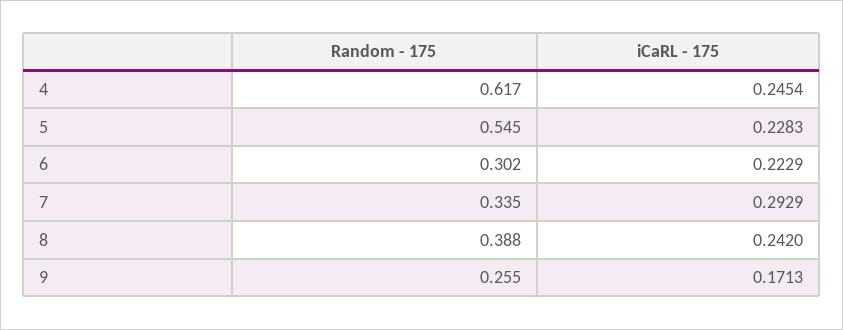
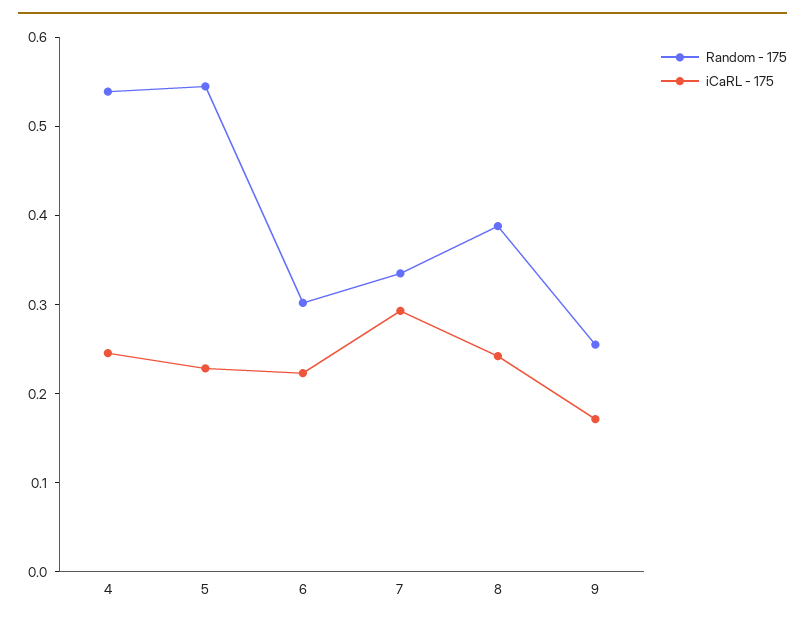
  {
    "Random - 175": {
-     "4": 0.617,
+     "4": 0.54,
      "5": 0.545,
      "6": 0.302,
      "7": 0.335,
      "8": 0.388,
      "9": 0.255
    },
    "iCaRL - 175": {
      "4": 0.2454,
      "5": 0.2283,
      "6": 0.2229,
      "7": 0.2929,
      "8": 0.242,
      "9": 0.1713
    }
  }

